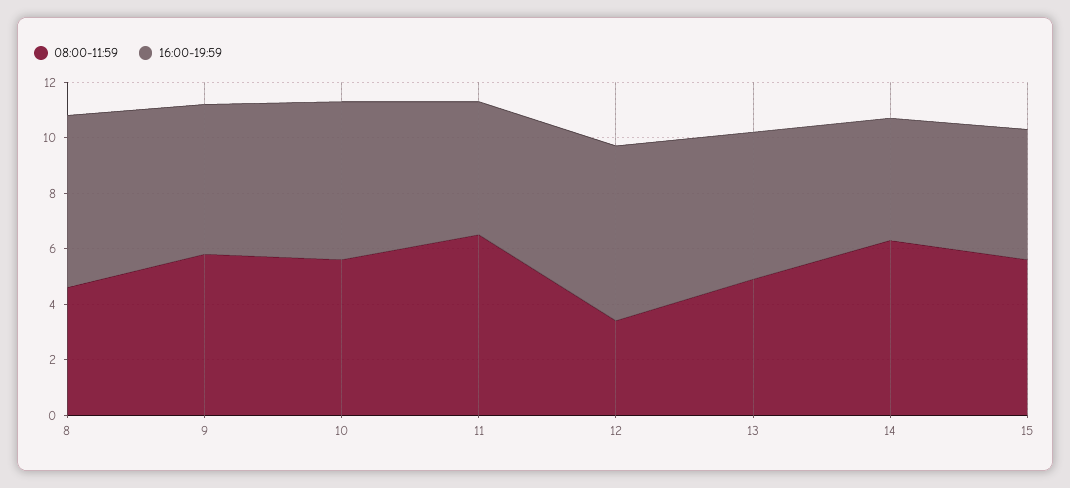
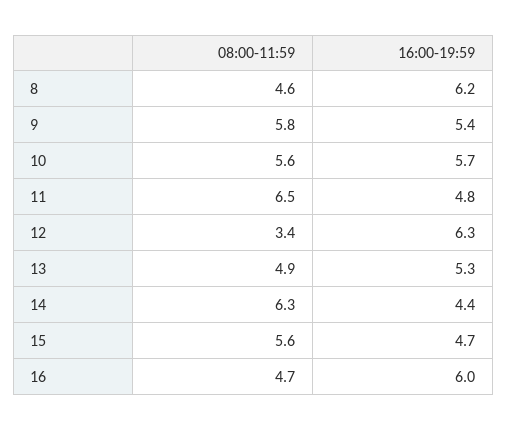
  {
    "08:00-11:59": {
      "8": 4.6,
      "9": 5.8,
      "10": 5.6,
      "11": 6.5,
      "12": 3.4,
      "13": 4.9,
      "14": 6.3,
-     "15": 5.6
+     "15": 5.6,
+     "16": 4.7
    },
    "16:00-19:59": {
      "8": 6.2,
      "9": 5.4,
      "10": 5.7,
      "11": 4.8,
      "12": 6.3,
      "13": 5.3,
      "14": 4.4,
-     "15": 4.7
+     "15": 4.7,
+     "16": 6
    }
  }

